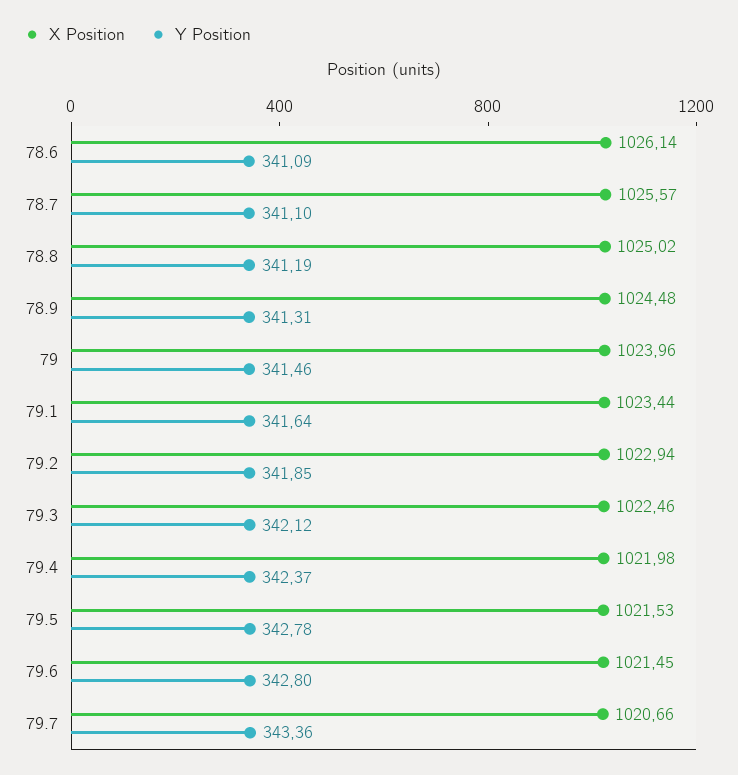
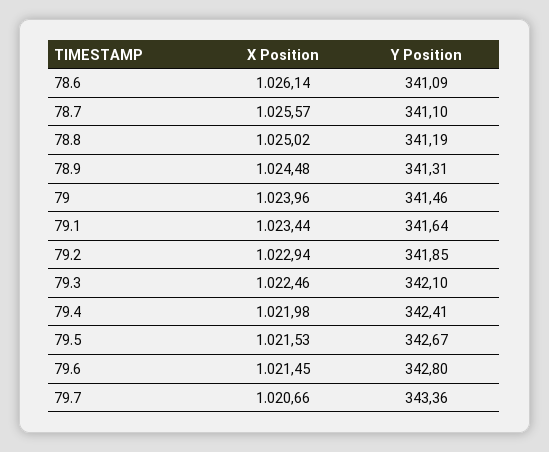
  {
    "X Position": {
      "78.6": 1026.14,
      "78.7": 1025.57,
      "78.8": 1025.02,
      "78.9": 1024.48,
      "79": 1023.96,
      "79.1": 1023.44,
      "79.2": 1022.94,
      "79.3": 1022.46,
      "79.4": 1021.98,
      "79.5": 1021.53,
      "79.6": 1021.45,
      "79.7": 1020.66
    },
    "Y Position": {
      "78.6": 341.09,
      "78.7": 341.1,
      "78.8": 341.19,
      "78.9": 341.31,
      "79": 341.46,
      "79.1": 341.64,
      "79.2": 341.85,
-     "79.3": 342.12,
+     "79.3": 342.1,
-     "79.4": 342.37,
+     "79.4": 342.41,
-     "79.5": 342.78,
+     "79.5": 342.67,
      "79.6": 342.8,
      "79.7": 343.36
    }
  }

